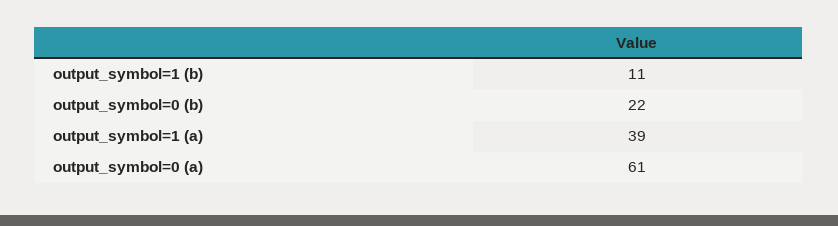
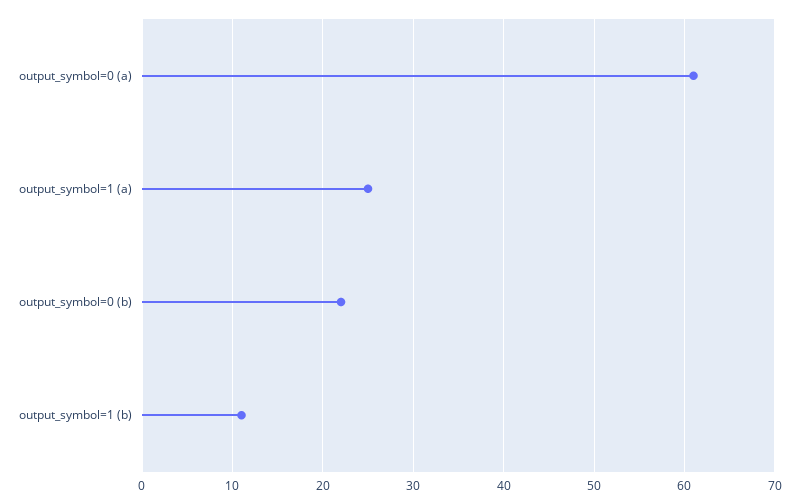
  {
    "output_symbol=1 (b)": 11,
    "output_symbol=0 (b)": 22,
-   "output_symbol=1 (a)": 39,
+   "output_symbol=1 (a)": 25,
    "output_symbol=0 (a)": 61
  }

